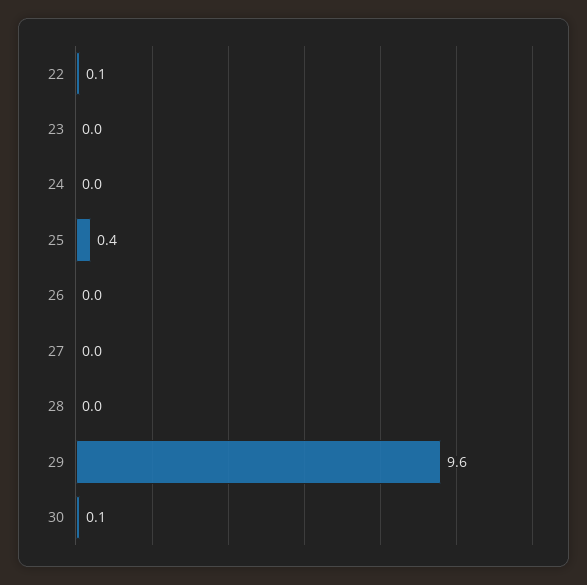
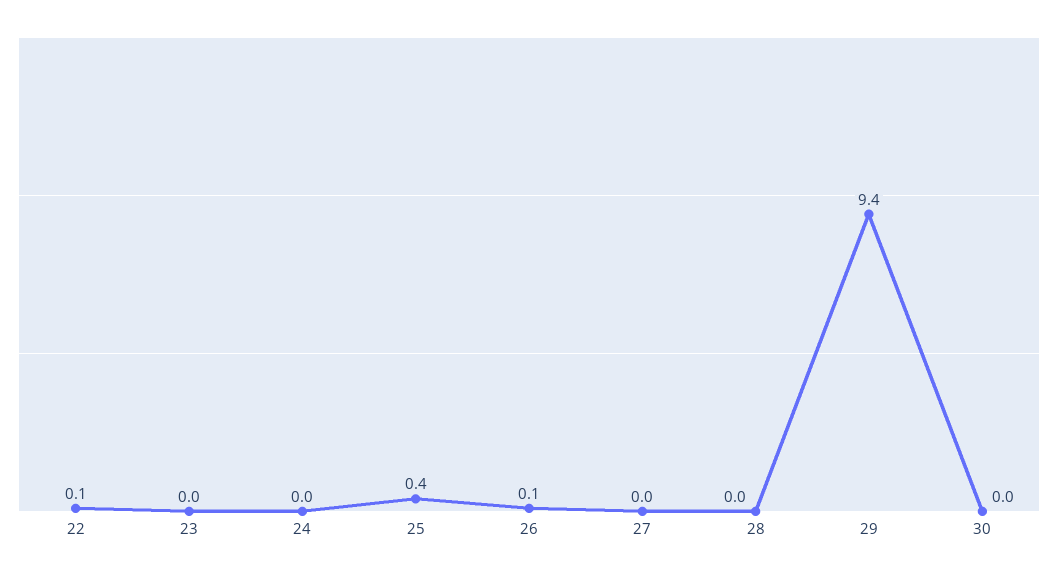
  {
    "22": 0.1,
    "23": 0,
    "24": 0,
    "25": 0.4,
-   "26": 0,
+   "26": 0.1,
    "27": 0,
    "28": 0,
-   "29": 9.6,
+   "29": 9.4,
-   "30": 0.1
+   "30": 0
  }

